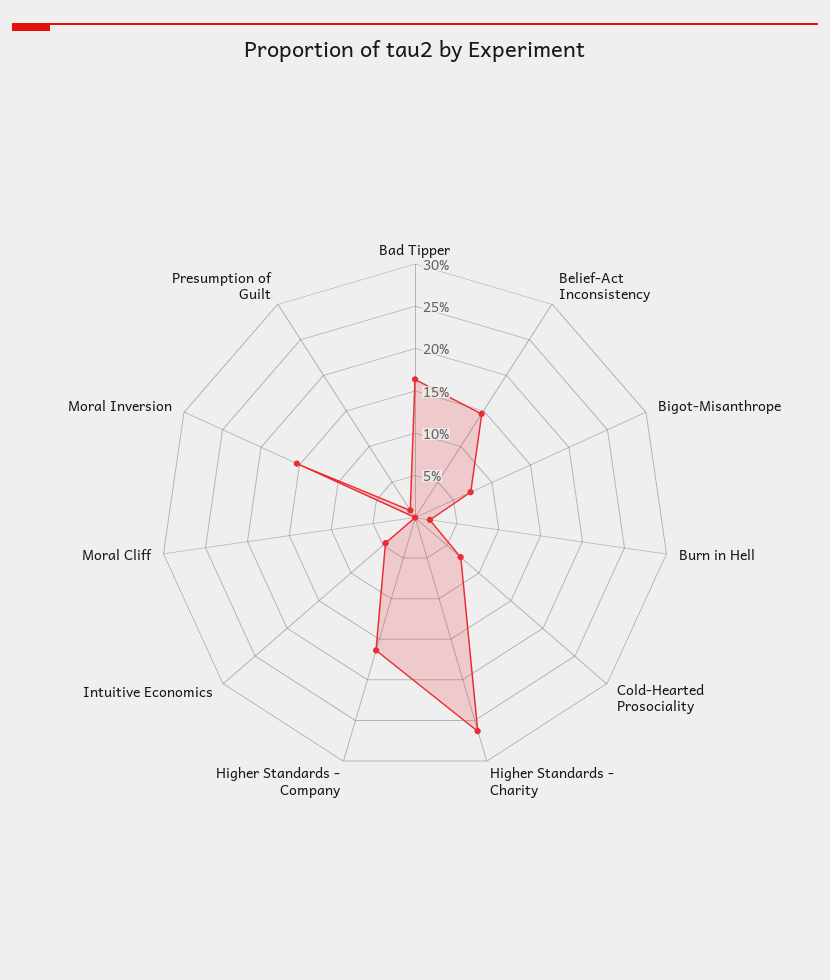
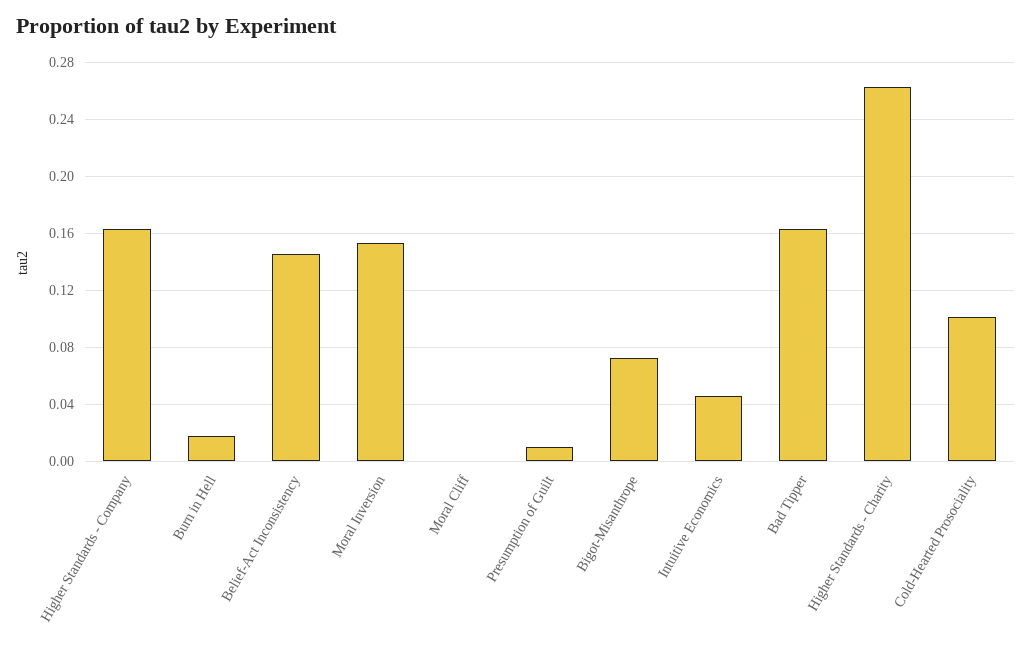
  {
    "Bad Tipper": 0.165,
    "Belief-Act Inconsistency": 0.145,
    "Bigot-Misanthrope": 0.07,
    "Burn in Hell": 0.02,
-   "Cold-Hearted Prosociality": 0.07,
+   "Cold-Hearted Prosociality": 0.1,
    "Higher Standards - Charity": 0.265,
    "Higher Standards - Company": 0.165,
    "Intuitive Economics": 0.045,
    "Moral Cliff": 0,
    "Moral Inversion": 0.155,
    "Presumption of Guilt": 0.01
  }

